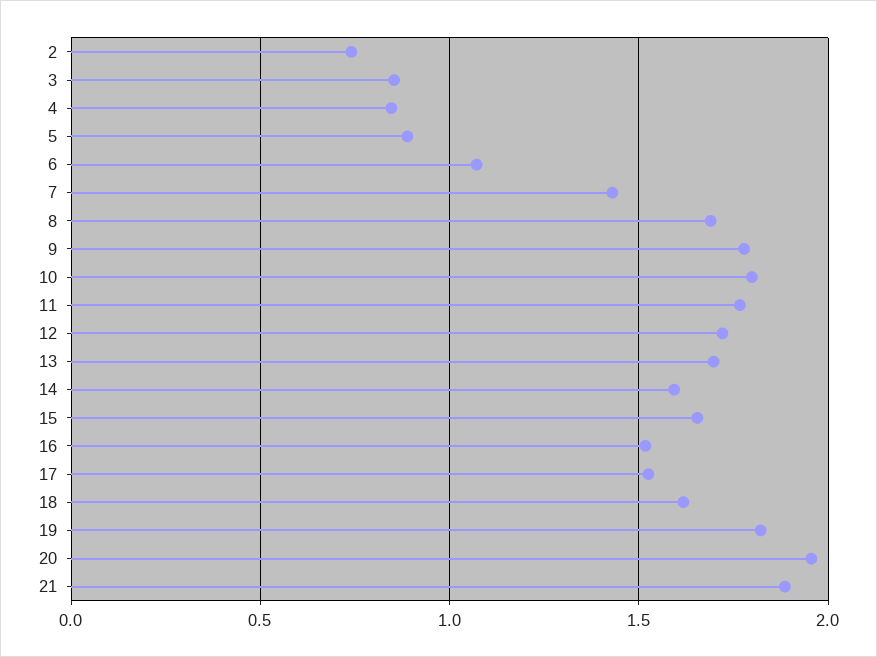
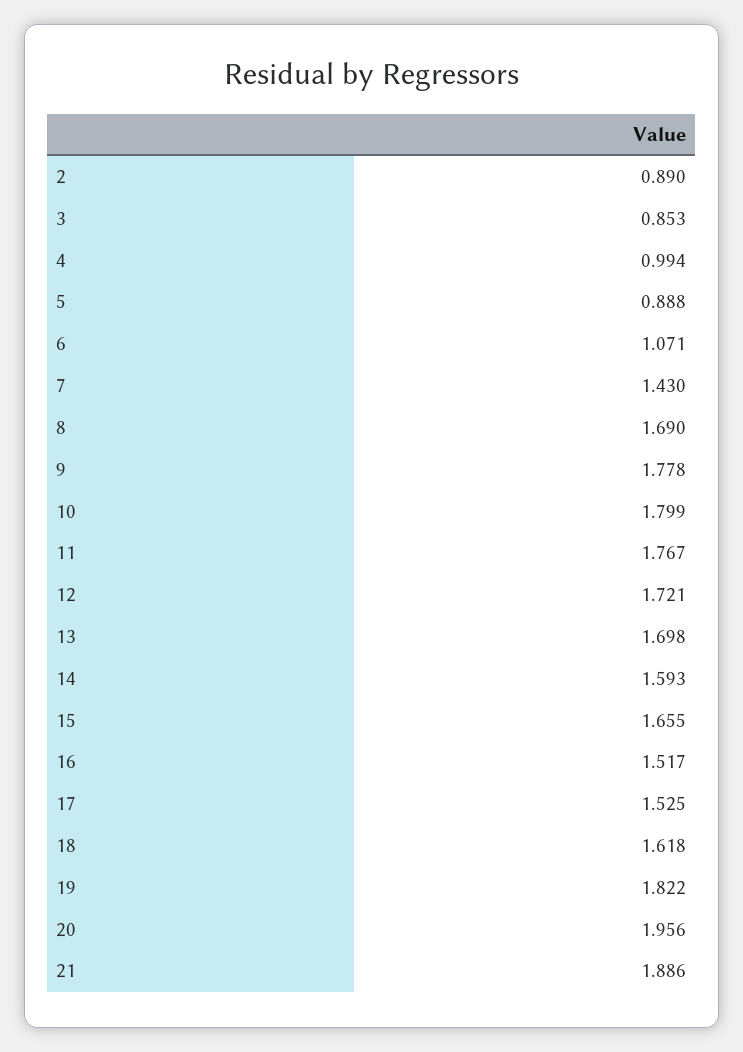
  {
-   "2": 0.75,
+   "2": 0.89,
    "3": 0.853,
-   "4": 0.85,
+   "4": 0.994,
    "5": 0.888,
    "6": 1.071,
    "7": 1.43,
    "8": 1.69,
    "9": 1.778,
    "10": 1.799,
    "11": 1.767,
    "12": 1.721,
    "13": 1.698,
    "14": 1.593,
    "15": 1.655,
    "16": 1.517,
    "17": 1.525,
    "18": 1.618,
    "19": 1.822,
    "20": 1.956,
    "21": 1.886
  }

